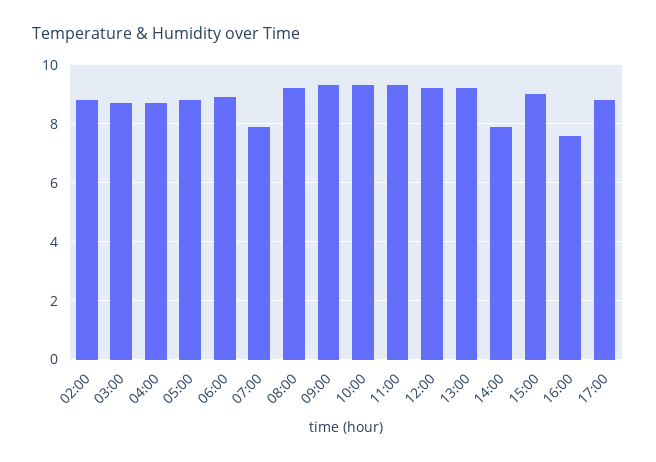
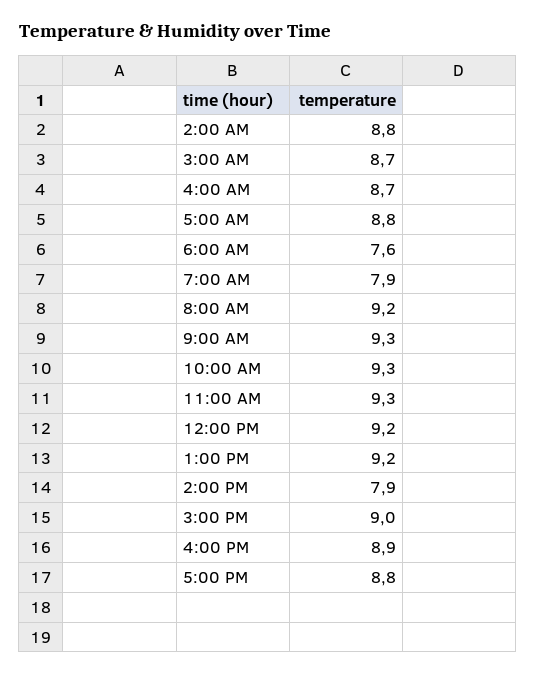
  {
    "02:00": 8.8,
    "03:00": 8.7,
    "04:00": 8.7,
    "05:00": 8.8,
-   "06:00": 9,
+   "06:00": 7.6,
    "07:00": 7.9,
    "08:00": 9.2,
    "09:00": 9.3,
    "10:00": 9.3,
    "11:00": 9.3,
    "12:00": 9.2,
    "13:00": 9.2,
    "14:00": 7.9,
    "15:00": 9,
-   "16:00": 7.5,
+   "16:00": 8.9,
    "17:00": 8.8
  }

